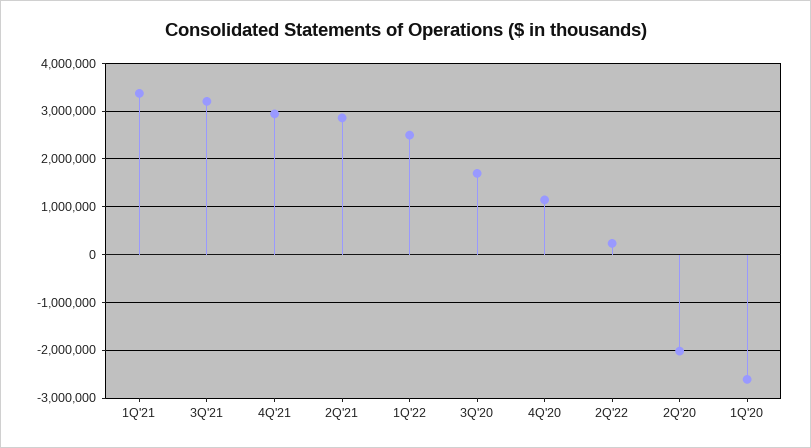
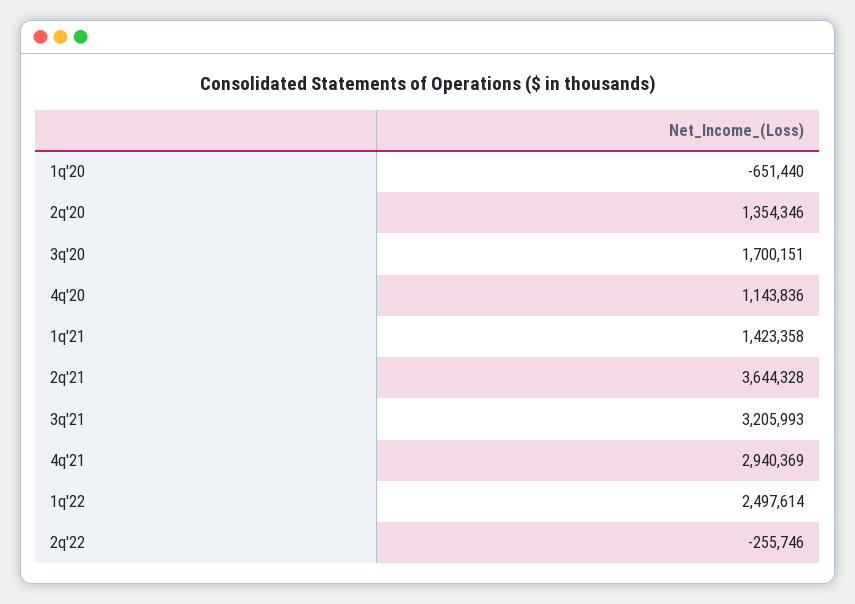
  {
-   "1Q'21": 3400000,
+   "1Q'21": 1423358,
    "3Q'21": 3205993,
    "4Q'21": 2940369,
-   "2Q'21": 2800000,
+   "2Q'21": 3644328,
    "1Q'22": 2497614,
    "3Q'20": 1700151,
    "4Q'20": 1143836,
-   "2Q'22": 200000,
+   "2Q'22": -255746,
-   "2Q'20": -2000000,
+   "2Q'20": 1354346,
-   "1Q'20": -2600000
+   "1Q'20": -651440
  }

